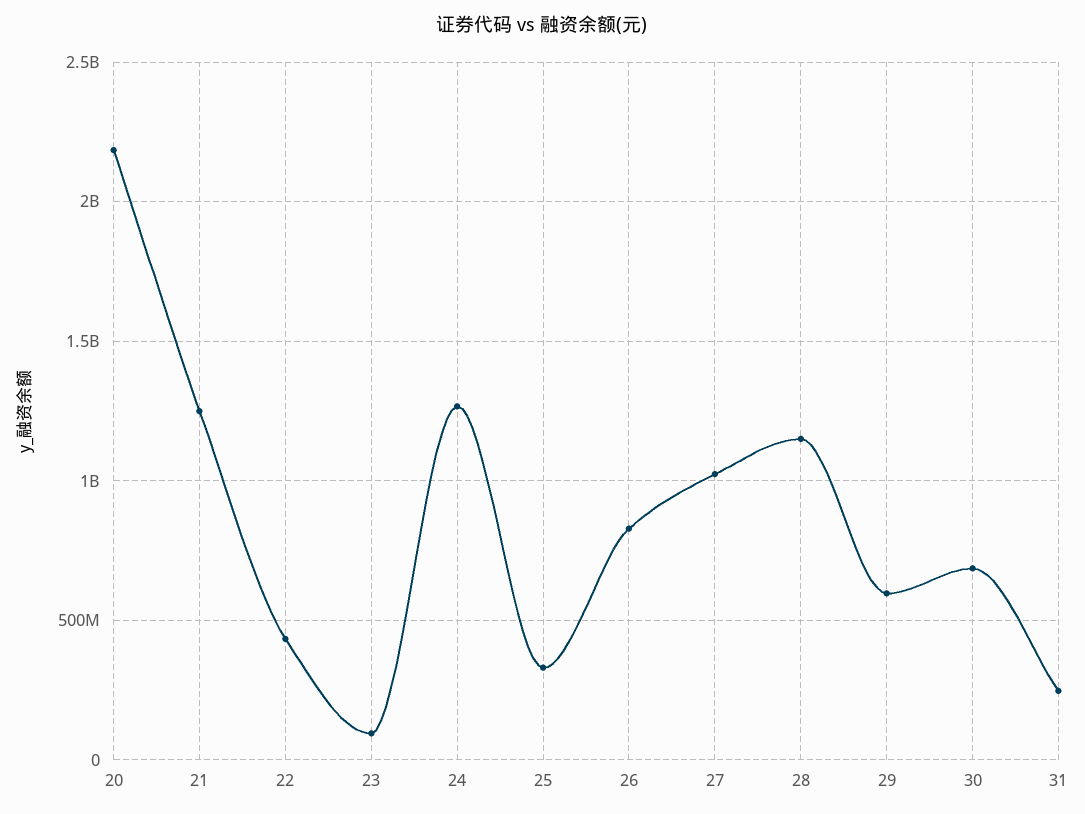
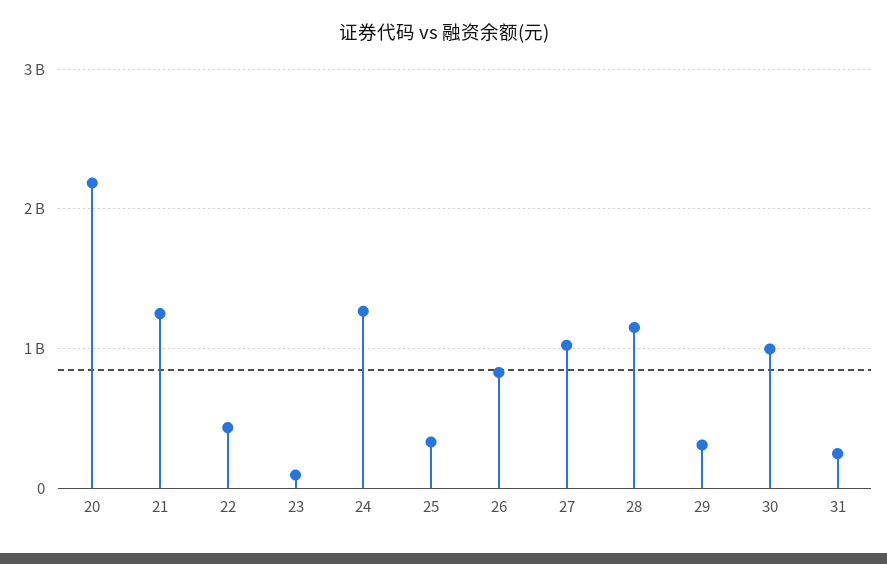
  {
    "20": 2200000000,
    "21": 1250000000,
    "22": 450000000,
    "23": 100000000,
    "24": 1250000000,
    "25": 350000000,
    "26": 850000000,
    "27": 1000000000,
    "28": 1150000000,
-   "29": 600000000,
+   "29": 300000000,
-   "30": 700000000,
+   "30": 1000000000,
    "31": 250000000
  }

